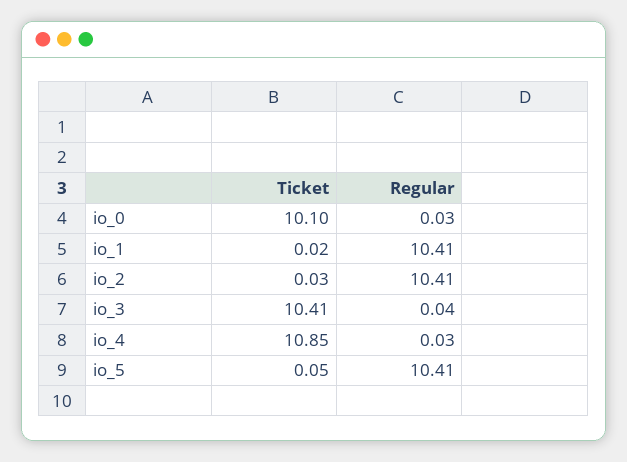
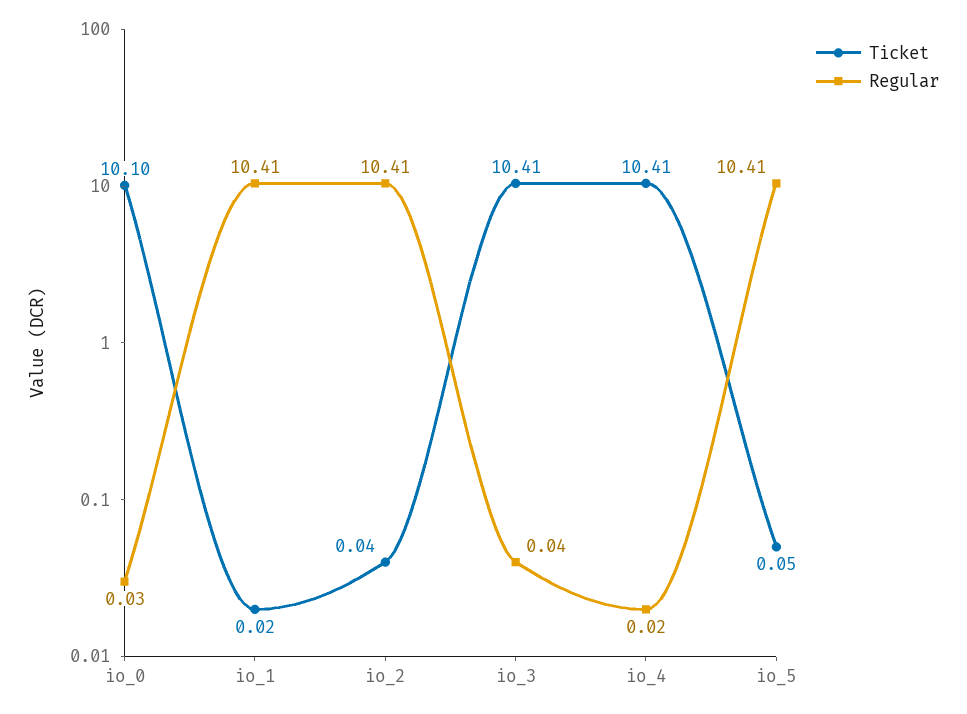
  {
    "Ticket": {
      "io_0": 10.1,
      "io_1": 0.02,
-     "io_2": 0.03,
+     "io_2": 0.04,
      "io_3": 10.41,
-     "io_4": 10.85,
+     "io_4": 10.41,
      "io_5": 0.05
    },
    "Regular": {
      "io_0": 0.03,
      "io_1": 10.41,
      "io_2": 10.41,
      "io_3": 0.04,
-     "io_4": 0.03,
+     "io_4": 0.02,
      "io_5": 10.41
    }
  }

